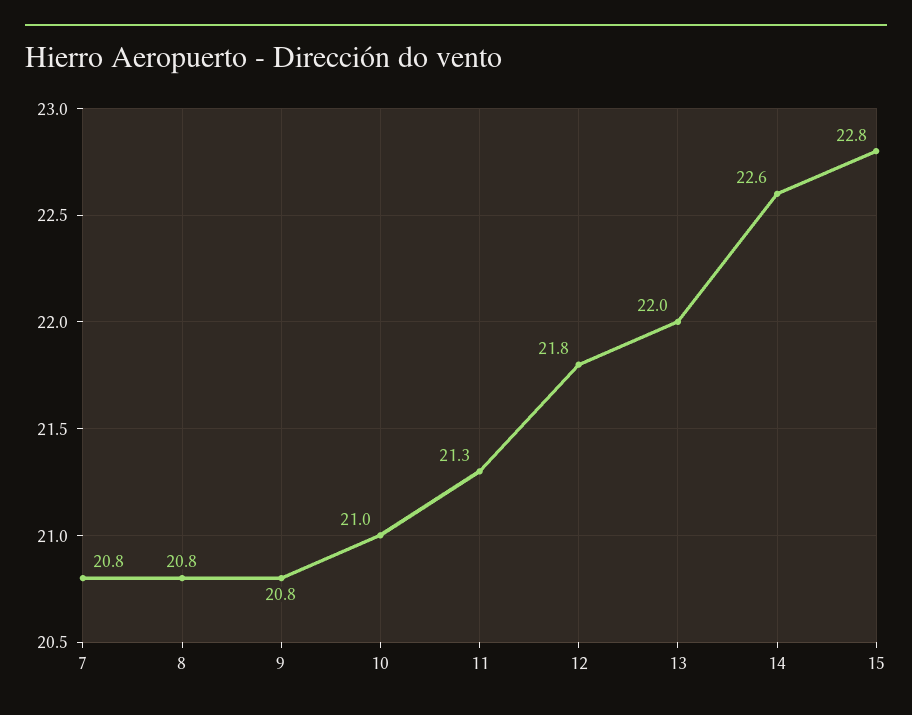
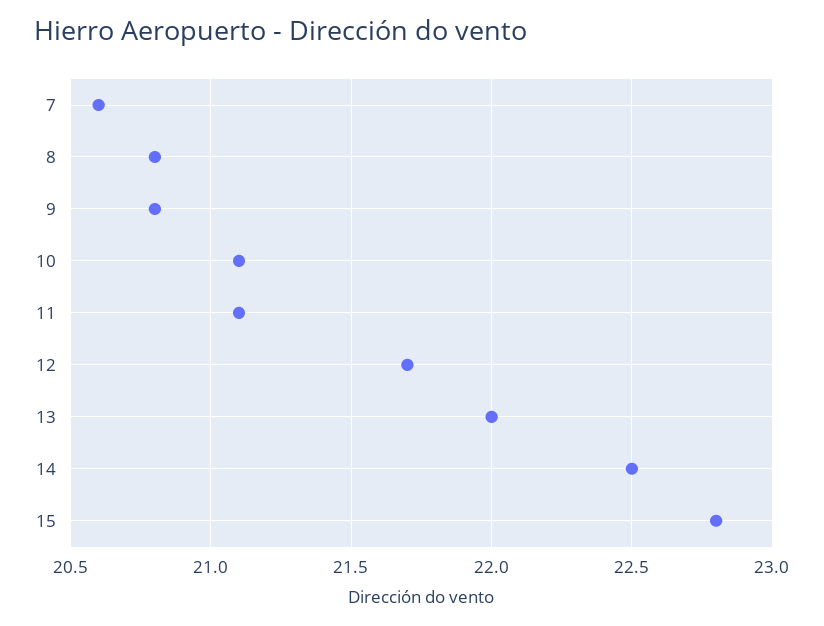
  {
-   "7": 20.8,
+   "7": 20.6,
    "8": 20.8,
    "9": 20.8,
-   "10": 21,
+   "10": 21.1,
-   "11": 21.3,
+   "11": 21.1,
-   "12": 21.8,
+   "12": 21.7,
    "13": 22,
-   "14": 22.6,
+   "14": 22.5,
    "15": 22.8
  }

